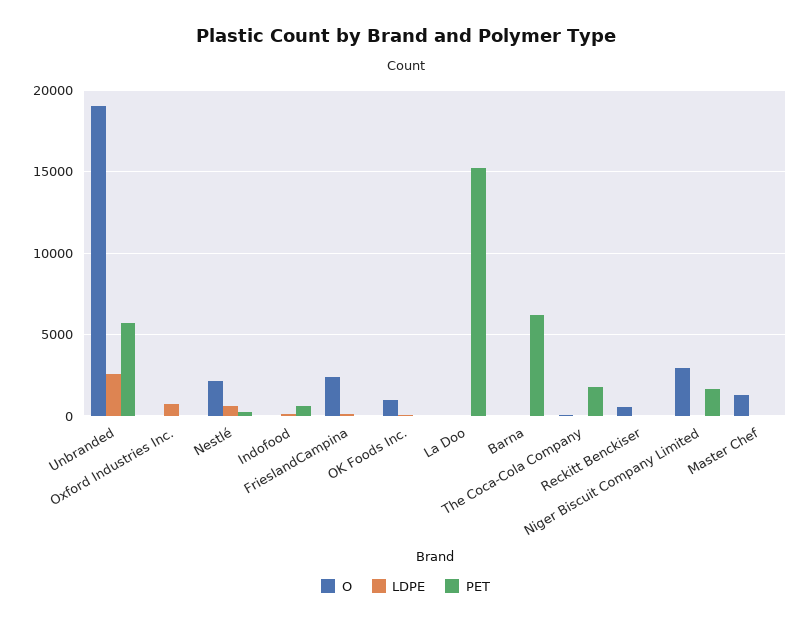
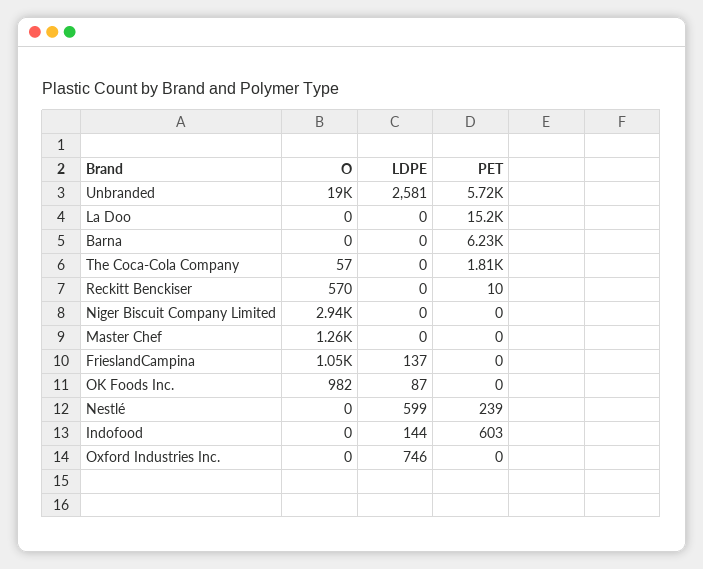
  {
    "O": {
      "Unbranded": 19000,
      "Oxford Industries Inc.": 0,
-     "Nestlé": 2000,
+     "Nestlé": 0,
      "Indofood": 0,
-     "FrieslandCampina": 2500,
+     "FrieslandCampina": 1050,
      "OK Foods Inc.": 982,
      "La Doo": 0,
      "Barna": 0,
      "The Coca-Cola Company": 57,
      "Reckitt Benckiser": 570,
      "Niger Biscuit Company Limited": 2940,
      "Master Chef": 1260
    },
    "LDPE": {
      "Unbranded": 2581,
      "Oxford Industries Inc.": 746,
      "Nestlé": 599,
      "Indofood": 144,
      "FrieslandCampina": 137,
      "OK Foods Inc.": 87,
      "La Doo": 0,
      "Barna": 0,
      "The Coca-Cola Company": 0,
      "Reckitt Benckiser": 0,
      "Niger Biscuit Company Limited": 0,
      "Master Chef": 0
    },
    "PET": {
      "Unbranded": 5720,
      "Oxford Industries Inc.": 0,
      "Nestlé": 239,
      "Indofood": 603,
      "FrieslandCampina": 0,
      "OK Foods Inc.": 0,
      "La Doo": 15200,
      "Barna": 6230,
      "The Coca-Cola Company": 1810,
      "Reckitt Benckiser": 10,
-     "Niger Biscuit Company Limited": 1500,
+     "Niger Biscuit Company Limited": 0,
      "Master Chef": 0
    }
  }

